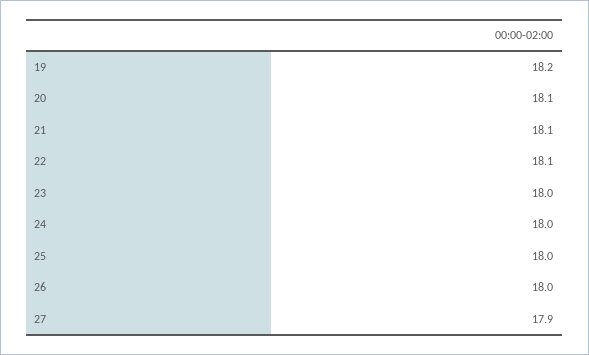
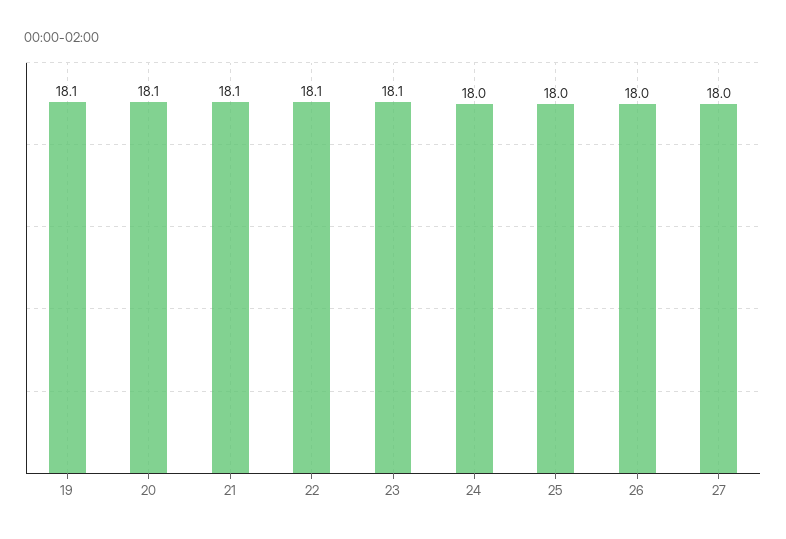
  {
-   "19": 18.2,
+   "19": 18.1,
    "20": 18.1,
    "21": 18.1,
    "22": 18.1,
-   "23": 18,
+   "23": 18.1,
    "24": 18,
    "25": 18,
    "26": 18,
-   "27": 17.9
+   "27": 18
  }

